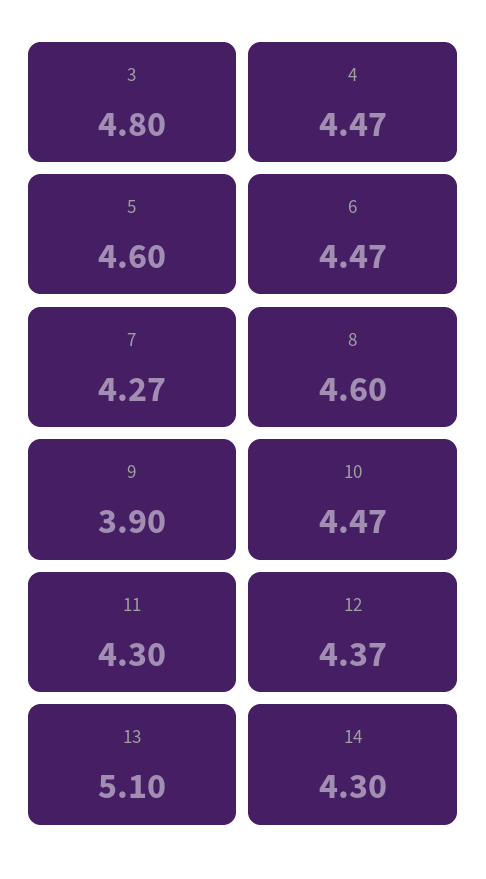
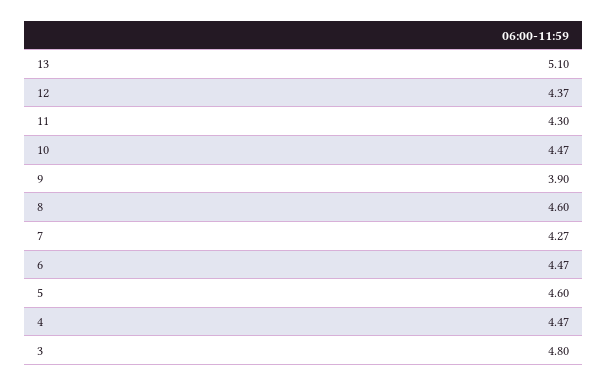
  {
    "3": 4.8,
    "4": 4.47,
    "5": 4.6,
    "6": 4.47,
    "7": 4.27,
    "8": 4.6,
    "9": 3.9,
    "10": 4.47,
    "11": 4.3,
    "12": 4.37,
-   "13": 5.1,
+   "13": 5.1
-   "14": 4.3
  }

